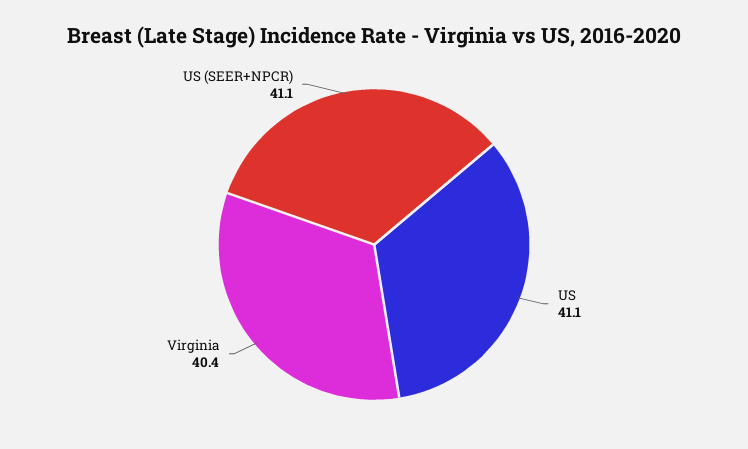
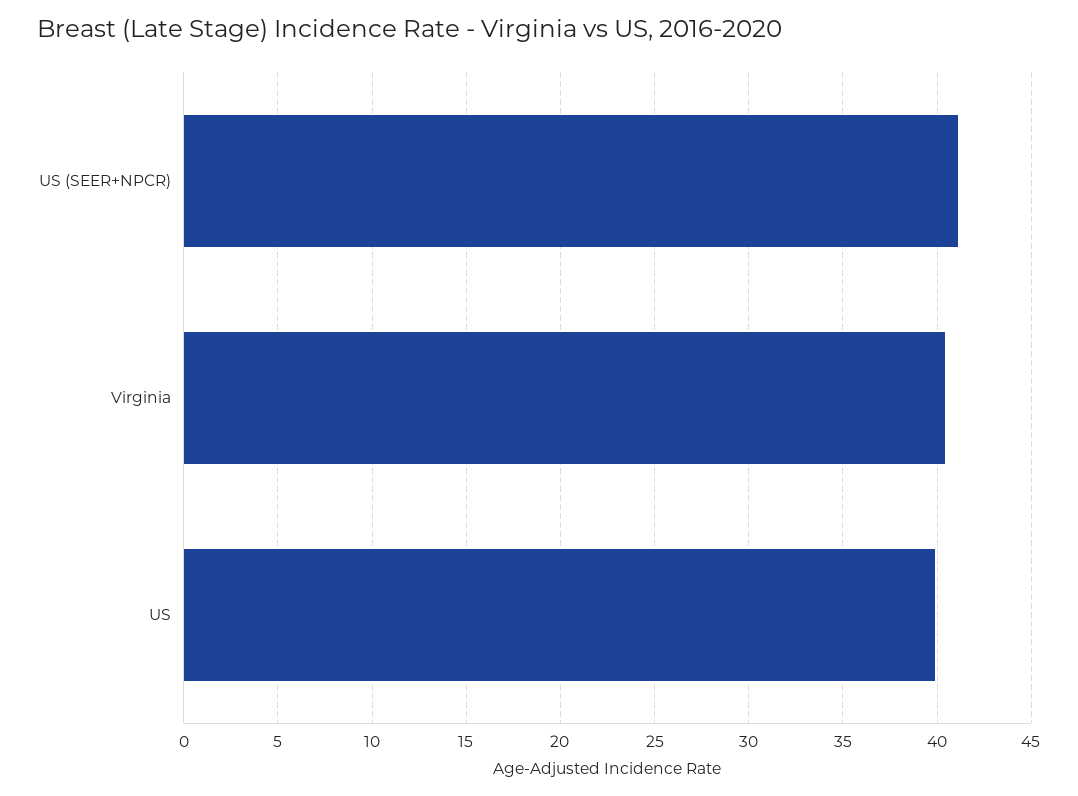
  {
-   "US": 41.1,
+   "US": 40,
    "Virginia": 40.4,
    "US (SEER+NPCR)": 41.1
  }

